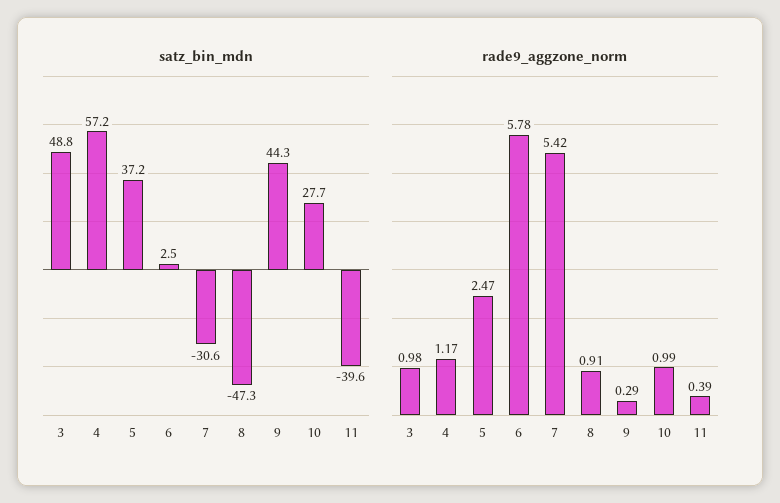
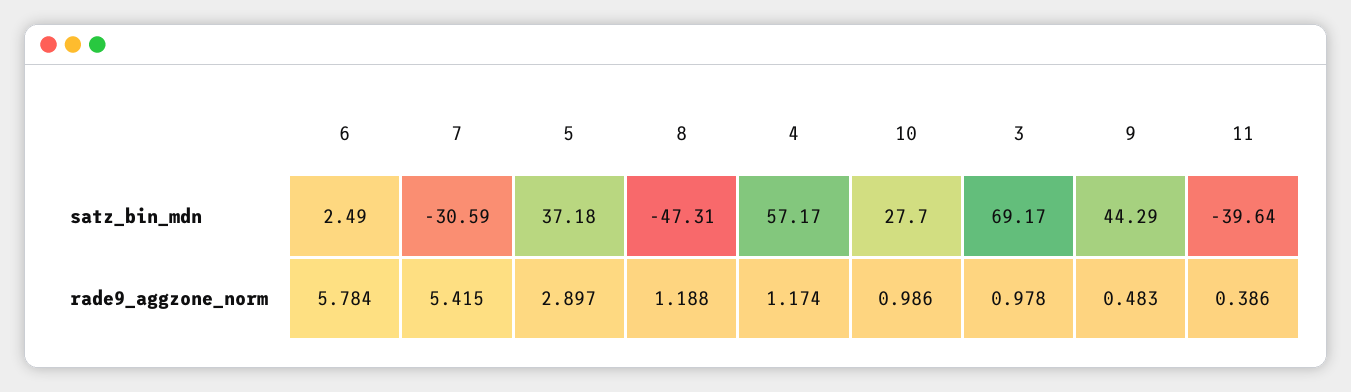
  {
    "satz_bin_mdn": {
-     "3": 48.8,
+     "3": 69.17,
      "4": 57.17,
      "5": 37.18,
      "6": 2.49,
      "7": -30.59,
      "8": -47.31,
      "9": 44.29,
      "10": 27.7,
      "11": -39.64
    },
    "rade9_aggzone_norm": {
      "3": 0.978,
      "4": 1.174,
-     "5": 2.47,
+     "5": 2.897,
      "6": 5.784,
      "7": 5.415,
-     "8": 0.91,
+     "8": 1.188,
-     "9": 0.29,
+     "9": 0.483,
      "10": 0.986,
      "11": 0.386
    }
  }

